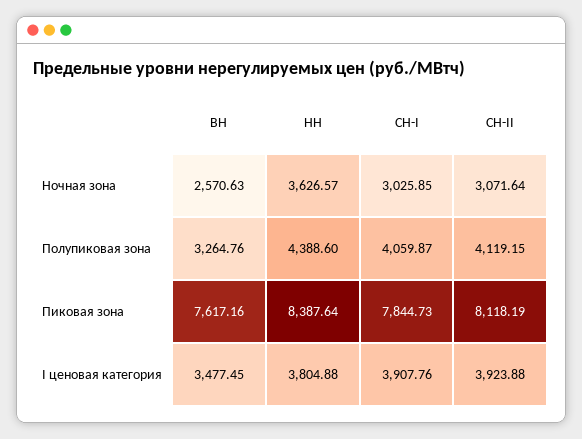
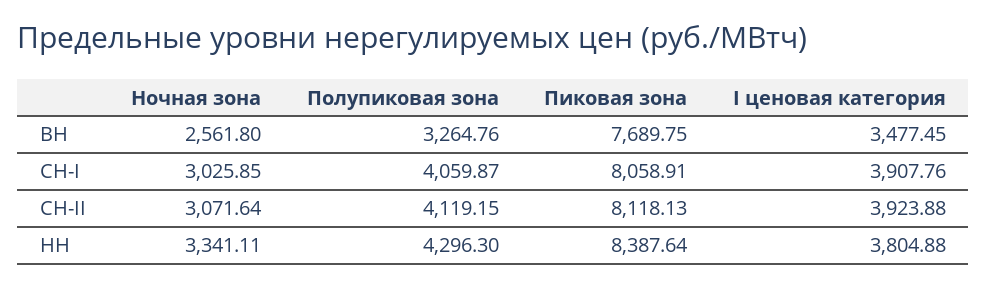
  {
    "ВН": {
-     "Ночная зона": 2570.63,
+     "Ночная зона": 2561.8,
      "Полупиковая зона": 3264.76,
-     "Пиковая зона": 7617.16,
+     "Пиковая зона": 7689.75,
      "I ценовая категория": 3477.45
    },
    "НН": {
-     "Ночная зона": 3626.57,
+     "Ночная зона": 3341.11,
-     "Полупиковая зона": 4388.6,
+     "Полупиковая зона": 4296.3,
      "Пиковая зона": 8387.64,
      "I ценовая категория": 3804.88
    },
    "СН-I": {
      "Ночная зона": 3025.85,
      "Полупиковая зона": 4059.87,
-     "Пиковая зона": 7844.73,
+     "Пиковая зона": 8058.91,
      "I ценовая категория": 3907.76
    },
    "СН-II": {
      "Ночная зона": 3071.64,
      "Полупиковая зона": 4119.15,
-     "Пиковая зона": 8118.19,
+     "Пиковая зона": 8118.13,
      "I ценовая категория": 3923.88
    }
  }

